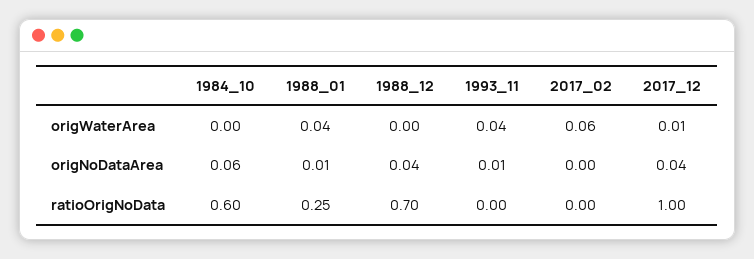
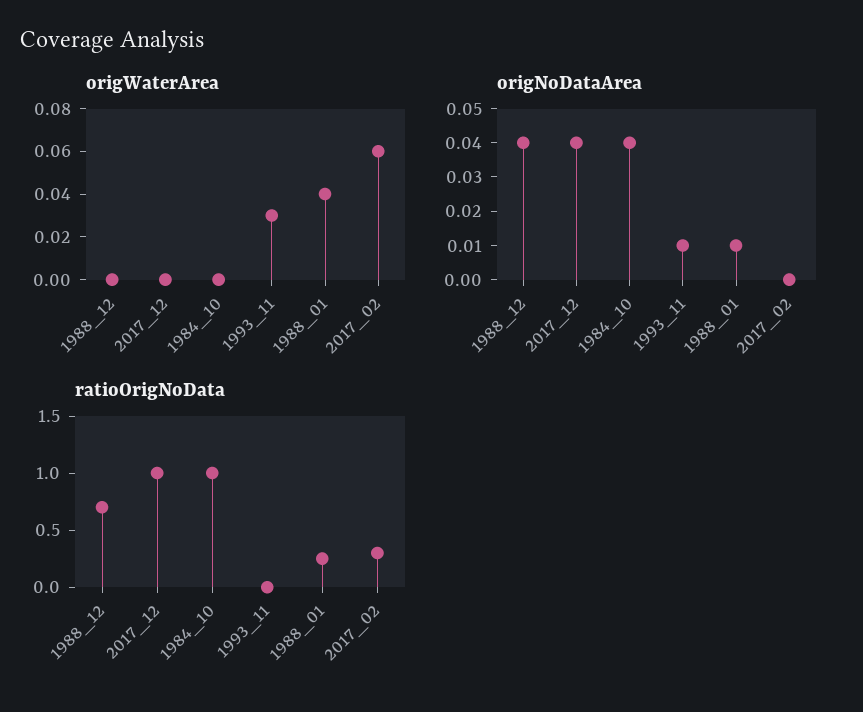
  {
    "origWaterArea": {
      "1984_10": 0,
      "1988_01": 0.04,
      "1988_12": 0,
-     "1993_11": 0.04,
+     "1993_11": 0.03,
      "2017_02": 0.06,
-     "2017_12": 0.01
+     "2017_12": 0
    },
    "origNoDataArea": {
-     "1984_10": 0.06,
+     "1984_10": 0.04,
      "1988_01": 0.01,
      "1988_12": 0.04,
      "1993_11": 0.01,
      "2017_02": 0,
      "2017_12": 0.04
    },
    "ratioOrigNoData": {
-     "1984_10": 0.6,
+     "1984_10": 1,
      "1988_01": 0.25,
      "1988_12": 0.7,
      "1993_11": 0,
-     "2017_02": 0,
+     "2017_02": 0.3,
      "2017_12": 1
    }
  }

